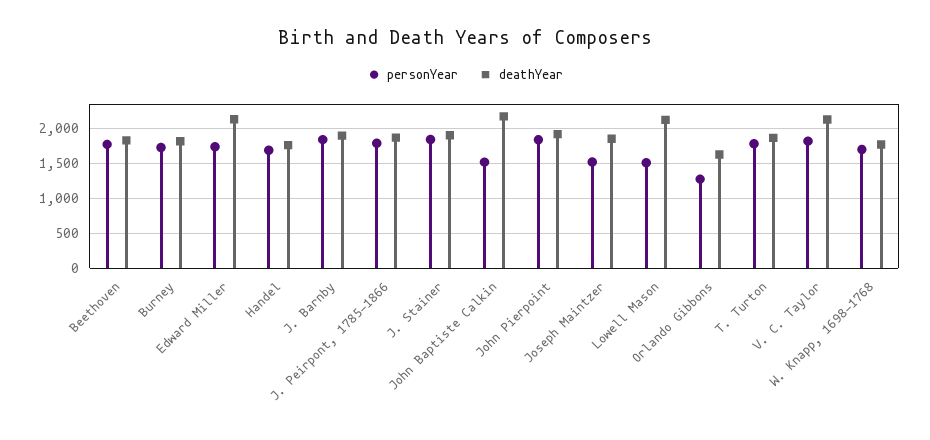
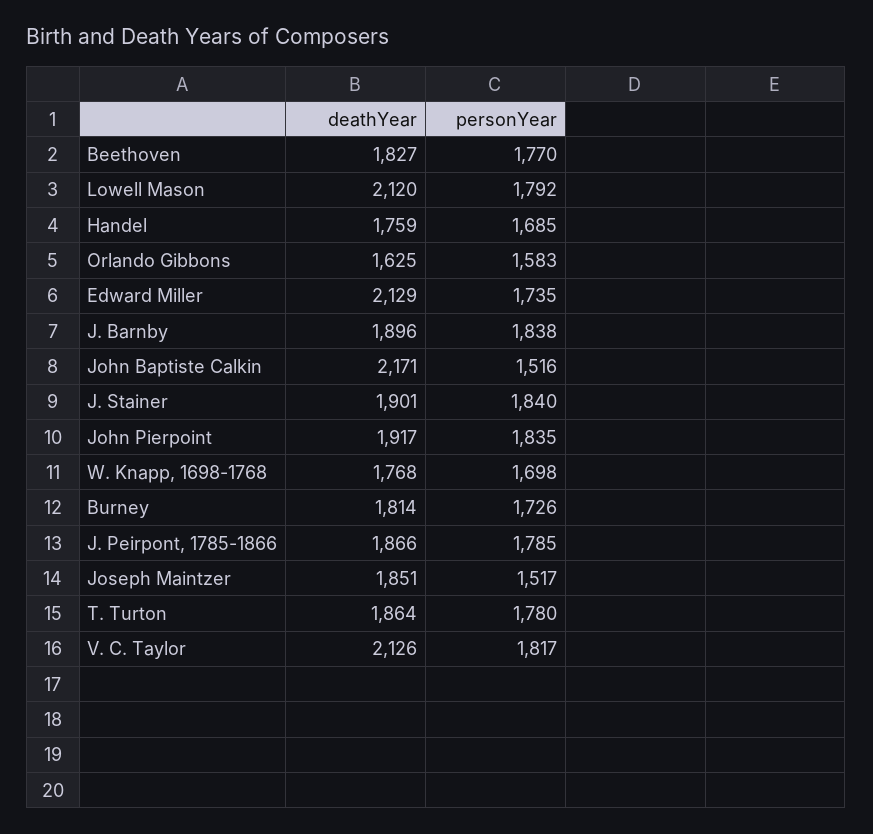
  {
    "personYear": {
      "Beethoven": 1770,
      "Burney": 1726,
      "Edward Miller": 1735,
      "Handel": 1685,
      "J. Barnby": 1838,
      "J. Peirpont, 1785-1866": 1785,
      "J. Stainer": 1840,
      "John Baptiste Calkin": 1516,
      "John Pierpoint": 1835,
      "Joseph Maintzer": 1517,
-     "Lowell Mason": 1500,
+     "Lowell Mason": 1792,
-     "Orlando Gibbons": 1300,
+     "Orlando Gibbons": 1583,
      "T. Turton": 1780,
      "V. C. Taylor": 1817,
      "W. Knapp, 1698-1768": 1698
    },
    "deathYear": {
      "Beethoven": 1827,
      "Burney": 1814,
      "Edward Miller": 2129,
      "Handel": 1759,
      "J. Barnby": 1896,
      "J. Peirpont, 1785-1866": 1866,
      "J. Stainer": 1901,
      "John Baptiste Calkin": 2171,
      "John Pierpoint": 1917,
      "Joseph Maintzer": 1851,
      "Lowell Mason": 2120,
      "Orlando Gibbons": 1625,
      "T. Turton": 1864,
      "V. C. Taylor": 2126,
      "W. Knapp, 1698-1768": 1768
    }
  }

